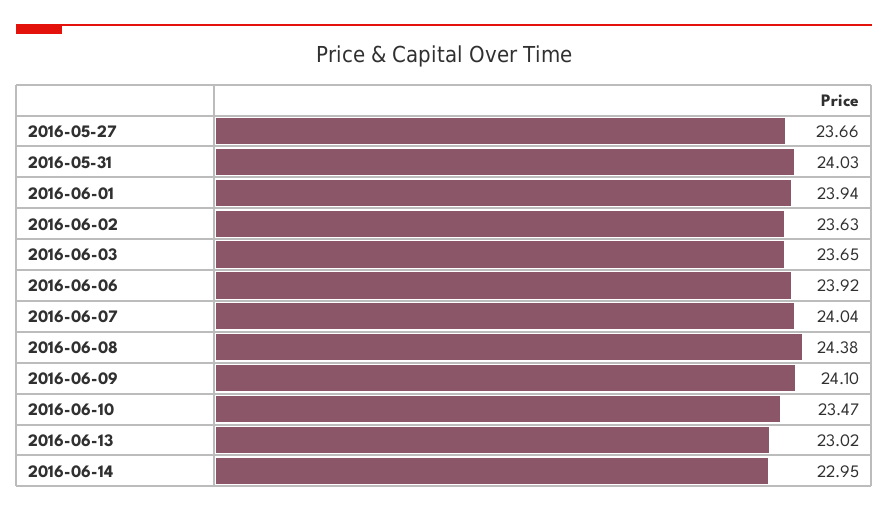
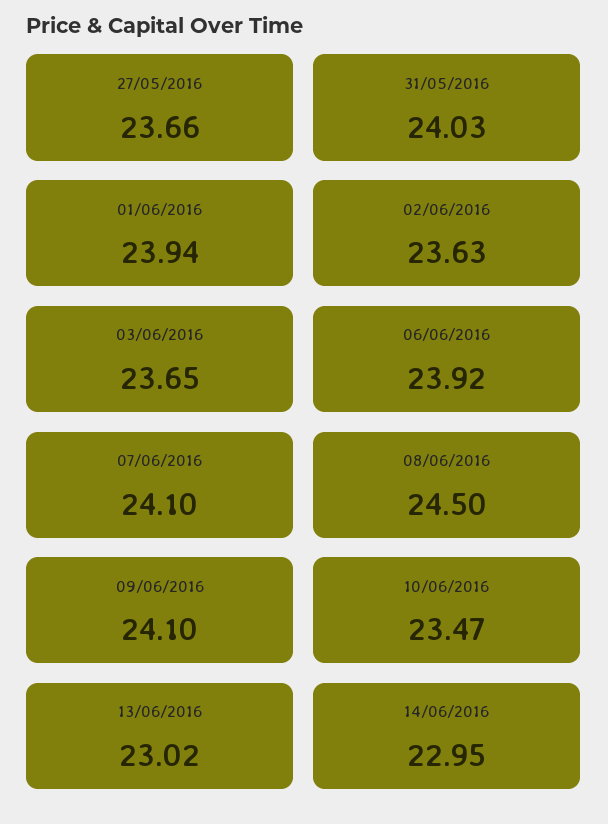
  {
    "2016-05-27": 23.66,
    "2016-05-31": 24.03,
    "2016-06-01": 23.94,
    "2016-06-02": 23.63,
    "2016-06-03": 23.65,
    "2016-06-06": 23.92,
-   "2016-06-07": 24.04,
+   "2016-06-07": 24.1,
-   "2016-06-08": 24.38,
+   "2016-06-08": 24.5,
    "2016-06-09": 24.1,
    "2016-06-10": 23.47,
    "2016-06-13": 23.02,
    "2016-06-14": 22.95
  }

